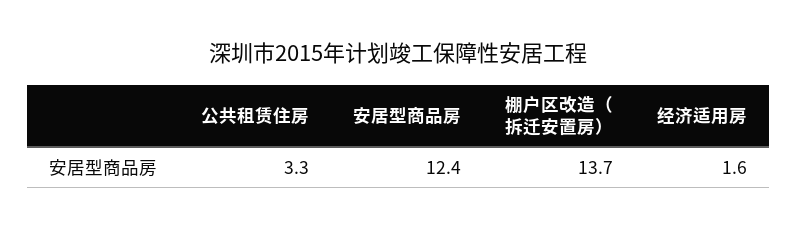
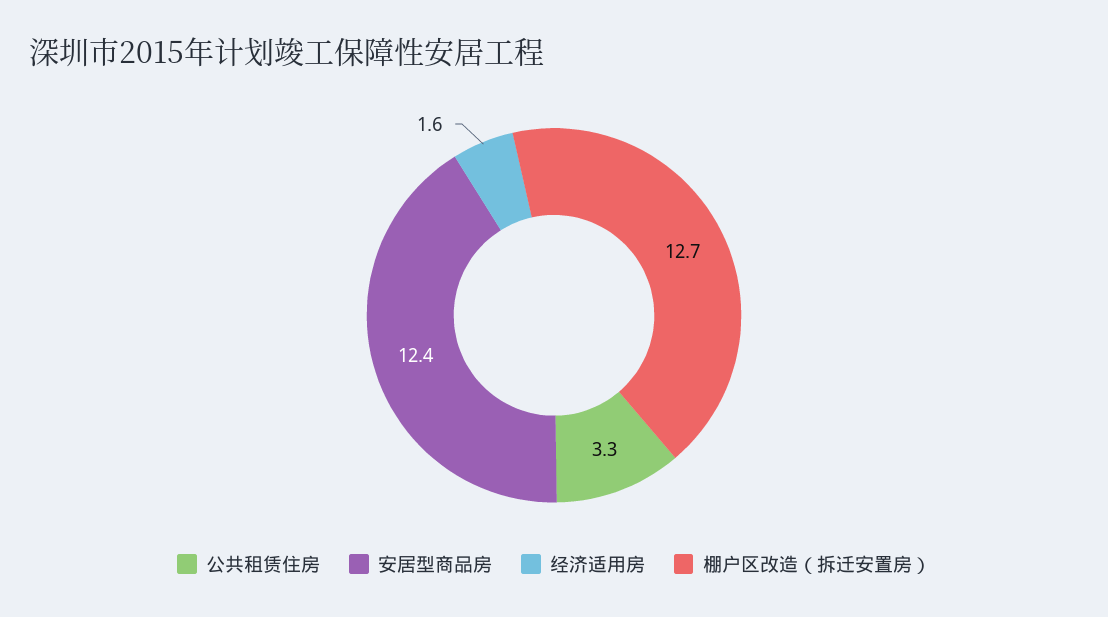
  {
    "公共租赁住房": 3.3,
    "安居型商品房": 12.4,
-   "棚户区改造（拆迁安置房）": 13.7,
+   "棚户区改造（拆迁安置房）": 12.7,
    "经济适用房": 1.6
  }

